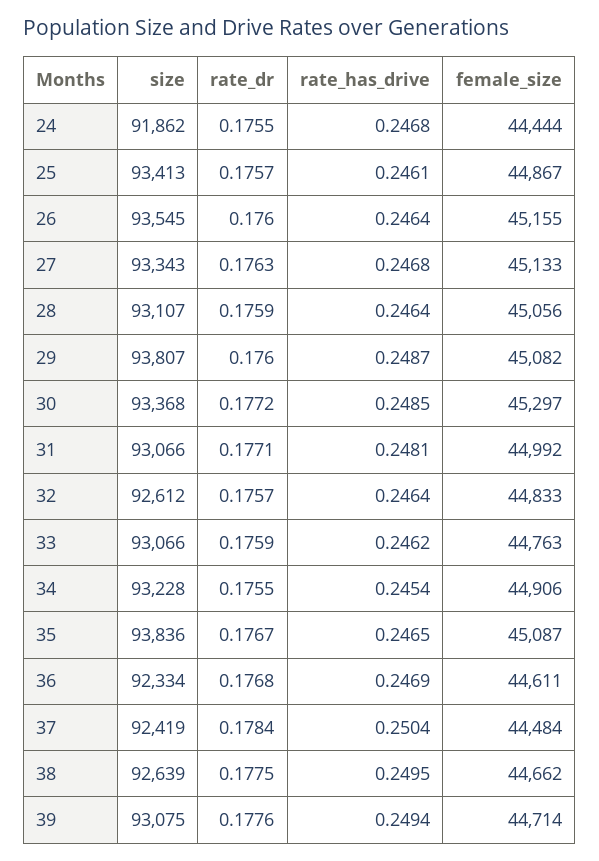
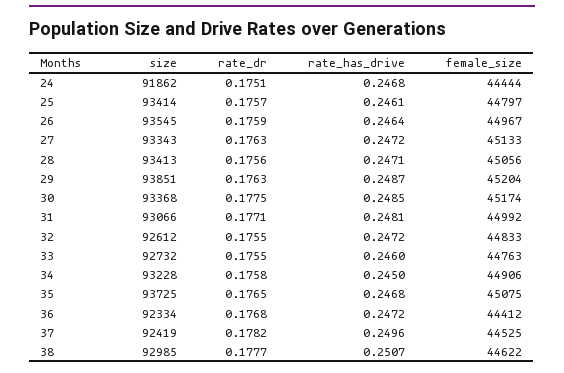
  {
    "size": {
      "24": 91862,
-     "25": 93413,
+     "25": 93414,
      "26": 93545,
      "27": 93343,
-     "28": 93107,
+     "28": 93413,
-     "29": 93807,
+     "29": 93851,
      "30": 93368,
      "31": 93066,
      "32": 92612,
-     "33": 93066,
+     "33": 92732,
      "34": 93228,
-     "35": 93836,
+     "35": 93725,
      "36": 92334,
      "37": 92419,
-     "38": 92639,
+     "38": 92985
-     "39": 93075
    },
    "rate_dr": {
-     "24": 0.1755,
+     "24": 0.1751,
      "25": 0.1757,
-     "26": 0.176,
+     "26": 0.1759,
      "27": 0.1763,
-     "28": 0.1759,
+     "28": 0.1756,
-     "29": 0.176,
+     "29": 0.1763,
-     "30": 0.1772,
+     "30": 0.1775,
      "31": 0.1771,
-     "32": 0.1757,
+     "32": 0.1755,
-     "33": 0.1759,
+     "33": 0.1755,
-     "34": 0.1755,
+     "34": 0.1758,
-     "35": 0.1767,
+     "35": 0.1765,
      "36": 0.1768,
-     "37": 0.1784,
+     "37": 0.1782,
-     "38": 0.1775,
+     "38": 0.1777
-     "39": 0.1776
    },
    "rate_has_drive": {
      "24": 0.2468,
      "25": 0.2461,
      "26": 0.2464,
-     "27": 0.2468,
+     "27": 0.2472,
-     "28": 0.2464,
+     "28": 0.2471,
      "29": 0.2487,
      "30": 0.2485,
      "31": 0.2481,
-     "32": 0.2464,
+     "32": 0.2472,
-     "33": 0.2462,
+     "33": 0.246,
-     "34": 0.2454,
+     "34": 0.245,
-     "35": 0.2465,
+     "35": 0.2468,
-     "36": 0.2469,
+     "36": 0.2472,
-     "37": 0.2504,
+     "37": 0.2496,
-     "38": 0.2495,
+     "38": 0.2507
-     "39": 0.2494
    },
    "female_size": {
      "24": 44444,
-     "25": 44867,
+     "25": 44797,
-     "26": 45155,
+     "26": 44967,
      "27": 45133,
      "28": 45056,
-     "29": 45082,
+     "29": 45204,
-     "30": 45297,
+     "30": 45174,
      "31": 44992,
      "32": 44833,
      "33": 44763,
      "34": 44906,
-     "35": 45087,
+     "35": 45075,
-     "36": 44611,
+     "36": 44412,
-     "37": 44484,
+     "37": 44525,
-     "38": 44662,
+     "38": 44622
-     "39": 44714
    }
  }

